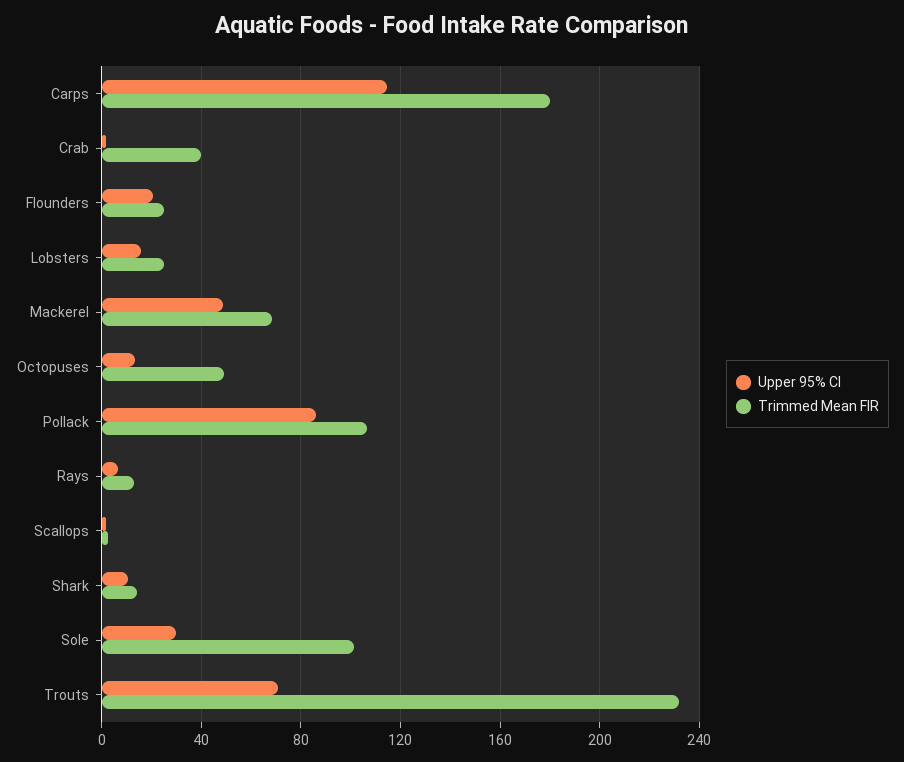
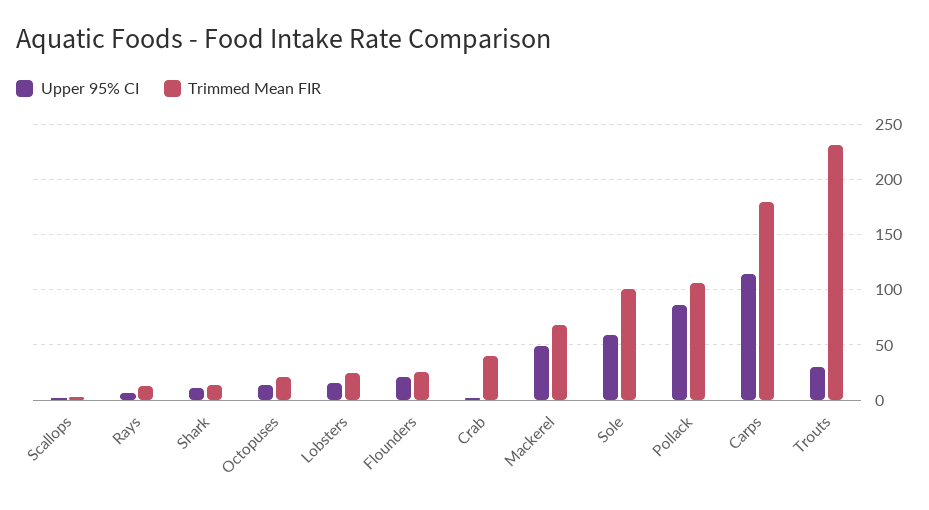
  {
    "Upper 95% CI": {
      "Carps": 115,
      "Crab": 0,
      "Flounders": 20,
      "Lobsters": 15,
      "Mackerel": 50,
      "Octopuses": 15,
      "Pollack": 85,
      "Rays": 5,
      "Scallops": 0,
      "Shark": 10,
-     "Sole": 30,
+     "Sole": 60,
-     "Trouts": 70
+     "Trouts": 30
    },
    "Trimmed Mean FIR": {
      "Carps": 180,
      "Crab": 40,
      "Flounders": 25,
      "Lobsters": 25,
      "Mackerel": 70,
-     "Octopuses": 50,
+     "Octopuses": 20,
      "Pollack": 105,
      "Rays": 15,
      "Scallops": 5,
      "Shark": 15,
      "Sole": 100,
      "Trouts": 230
    }
  }

